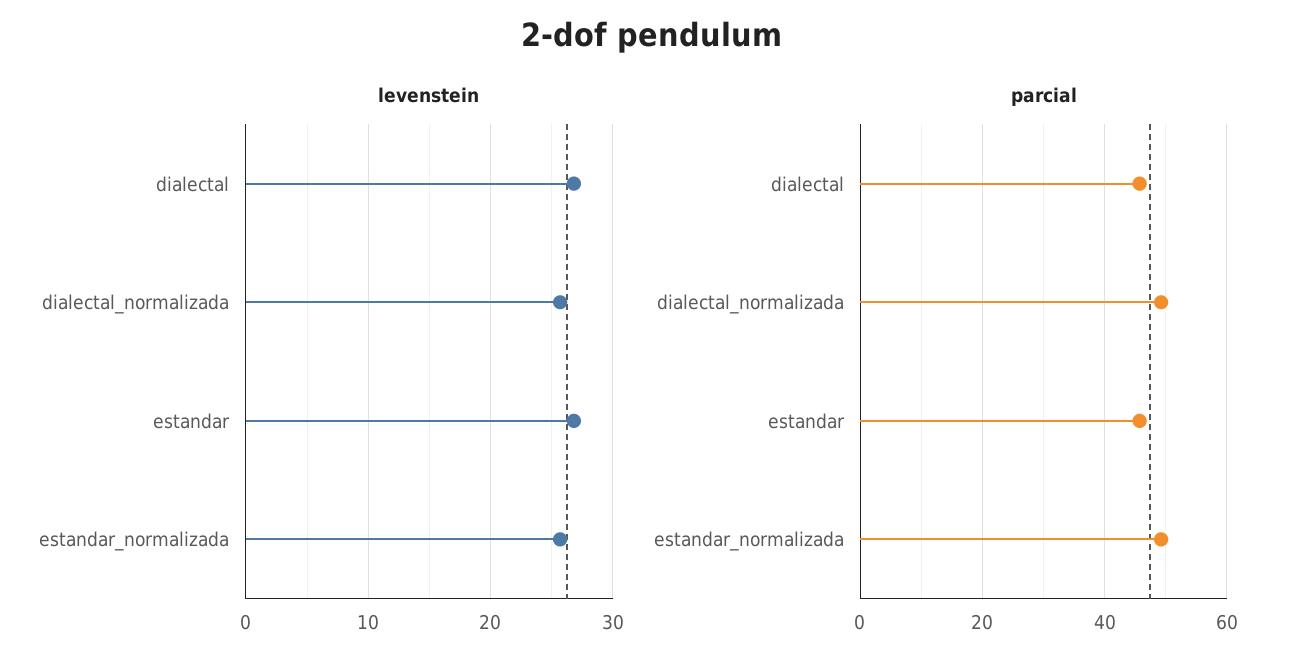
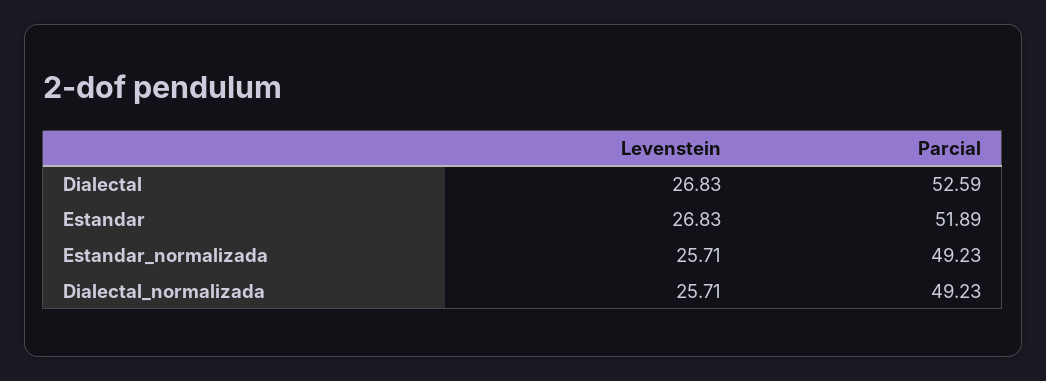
  {
    "levenstein": {
      "dialectal": 26.83,
      "dialectal_normalizada": 25.71,
      "estandar": 26.83,
      "estandar_normalizada": 25.71
    },
    "parcial": {
-     "dialectal": 46,
+     "dialectal": 52.59,
      "dialectal_normalizada": 49.23,
-     "estandar": 46,
+     "estandar": 51.89,
      "estandar_normalizada": 49.23
    }
  }

